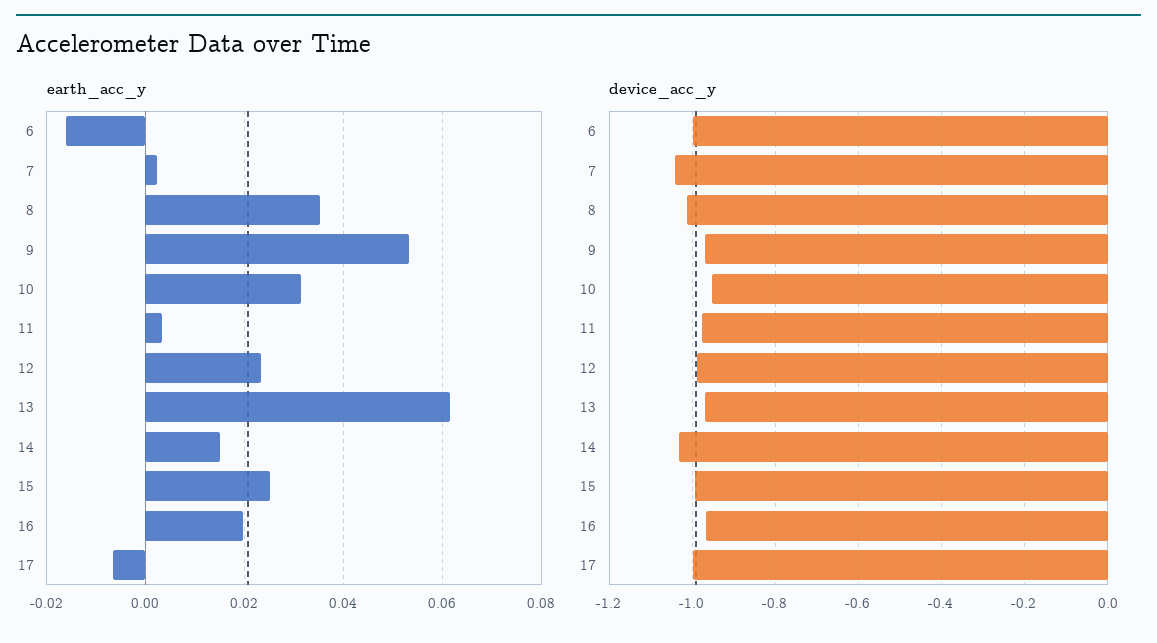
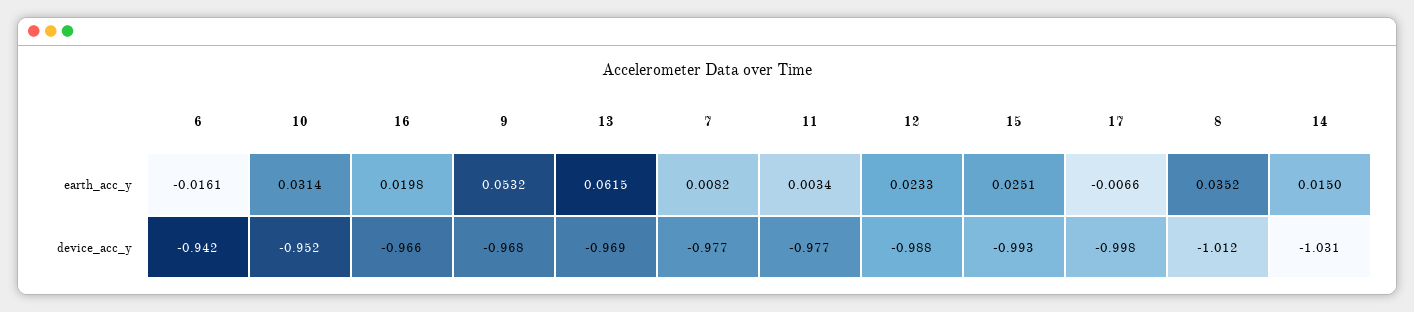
  {
    "earth_acc_y": {
      "6": -0.0161,
-     "7": 0.002,
+     "7": 0.0082,
      "8": 0.0352,
      "9": 0.0532,
      "10": 0.0314,
      "11": 0.0034,
      "12": 0.0233,
      "13": 0.0615,
      "14": 0.015,
      "15": 0.0251,
      "16": 0.0198,
      "17": -0.0066
    },
    "device_acc_y": {
-     "6": -1,
+     "6": -0.942,
-     "7": -1.04,
+     "7": -0.977,
      "8": -1.012,
      "9": -0.968,
      "10": -0.952,
      "11": -0.977,
      "12": -0.988,
      "13": -0.969,
      "14": -1.031,
      "15": -0.993,
      "16": -0.966,
      "17": -0.998
    }
  }

